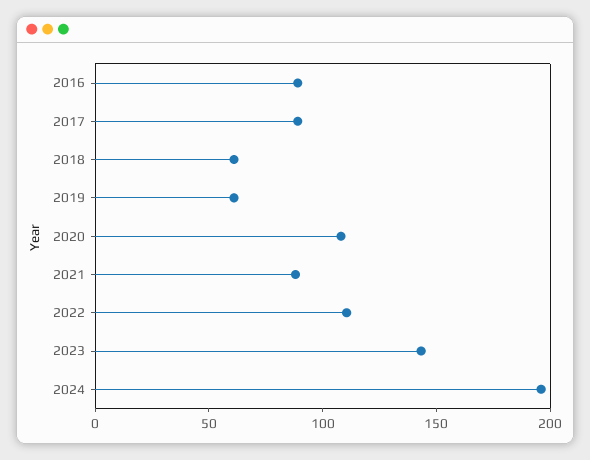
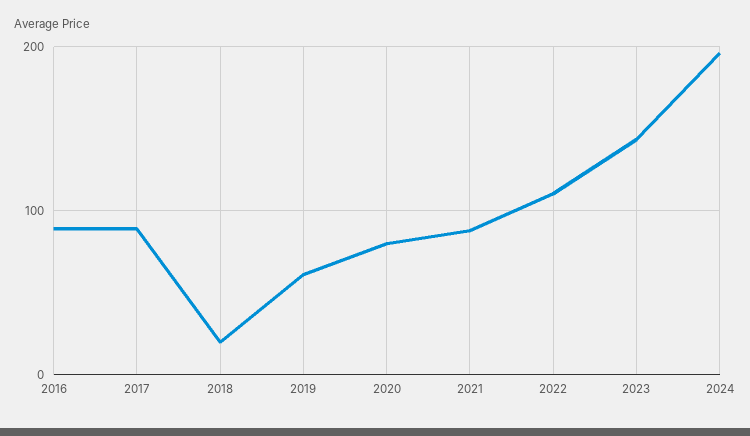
  {
    "2016": 90,
    "2017": 90,
-   "2018": 60,
+   "2018": 20,
    "2019": 60,
-   "2020": 110,
+   "2020": 80,
    "2021": 90,
    "2022": 110,
    "2023": 140,
    "2024": 200
  }

